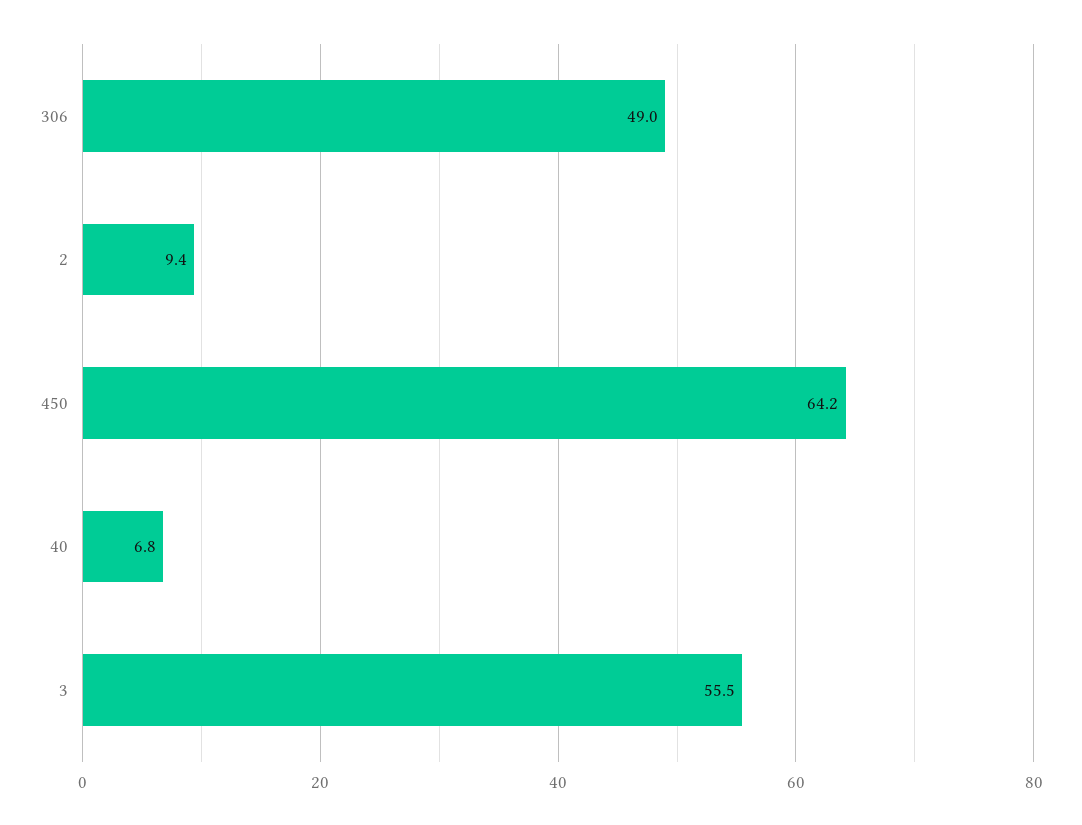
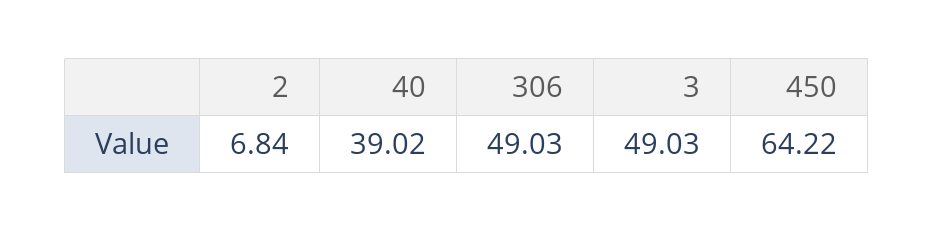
  {
    "306": 49.03,
-   "2": 9.4,
+   "2": 6.84,
    "450": 64.22,
-   "40": 6.8,
+   "40": 39.02,
-   "3": 55.5
+   "3": 49.03
  }

